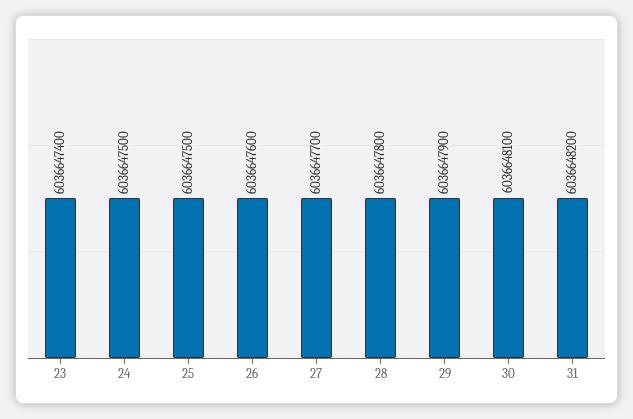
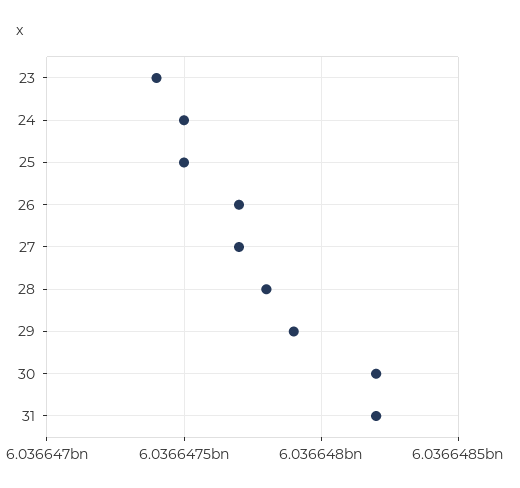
  {
    "23": 6036647400,
    "24": 6036647500,
    "25": 6036647500,
-   "26": 6036647600,
+   "26": 6036647700,
    "27": 6036647700,
    "28": 6036647800,
    "29": 6036647900,
-   "30": 6036648100,
+   "30": 6036648200,
    "31": 6036648200
  }

